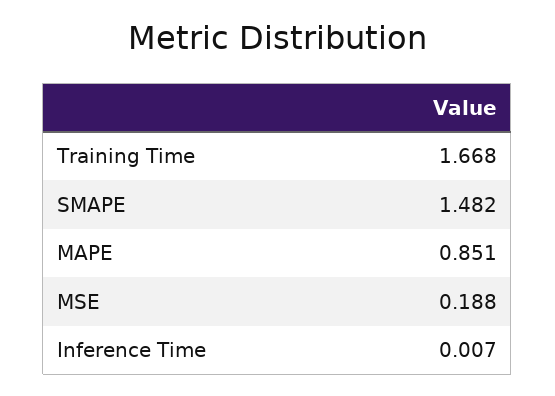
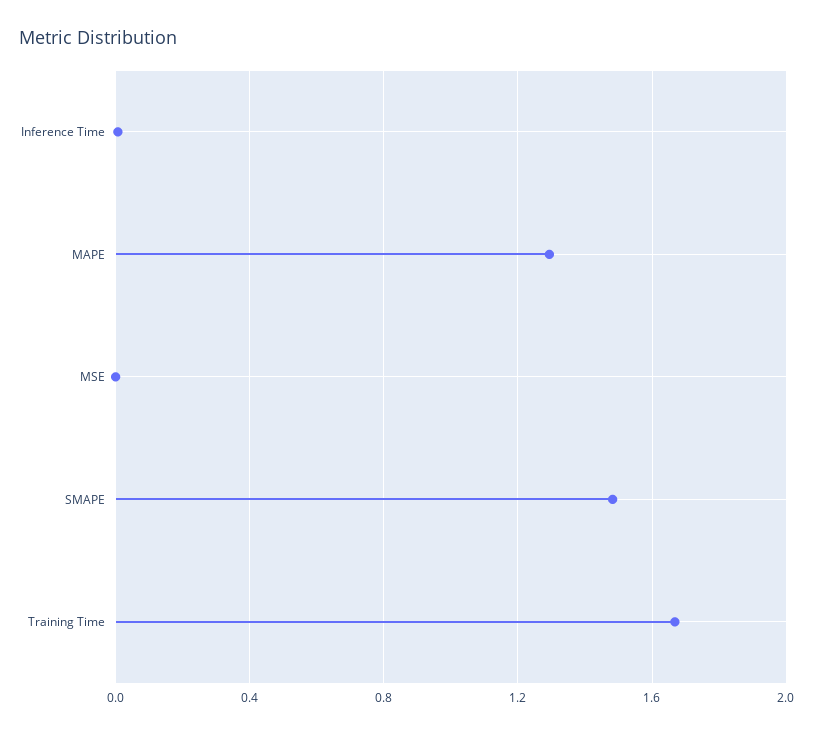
  {
    "Training Time": 1.668,
    "SMAPE": 1.482,
-   "MAPE": 0.851,
+   "MAPE": 1.3,
-   "MSE": 0.188,
+   "MSE": 0,
    "Inference Time": 0.007
  }

